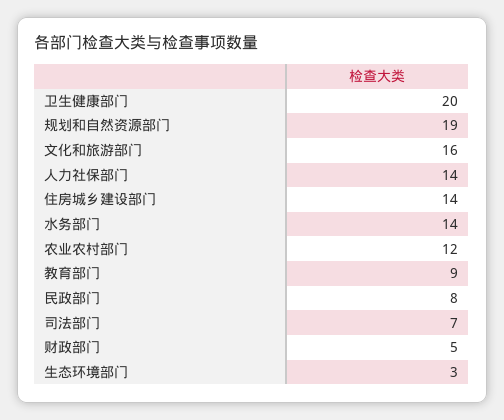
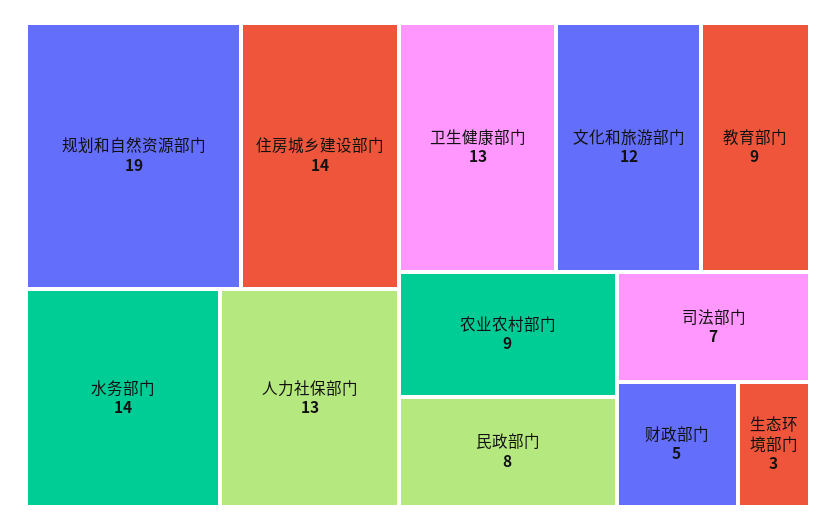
  {
-   "卫生健康部门": 20,
+   "卫生健康部门": 13,
    "规划和自然资源部门": 19,
-   "文化和旅游部门": 16,
+   "文化和旅游部门": 12,
-   "人力社保部门": 14,
+   "人力社保部门": 13,
    "住房城乡建设部门": 14,
    "水务部门": 14,
-   "农业农村部门": 12,
+   "农业农村部门": 9,
    "教育部门": 9,
    "民政部门": 8,
    "司法部门": 7,
    "财政部门": 5,
    "生态环境部门": 3
  }

